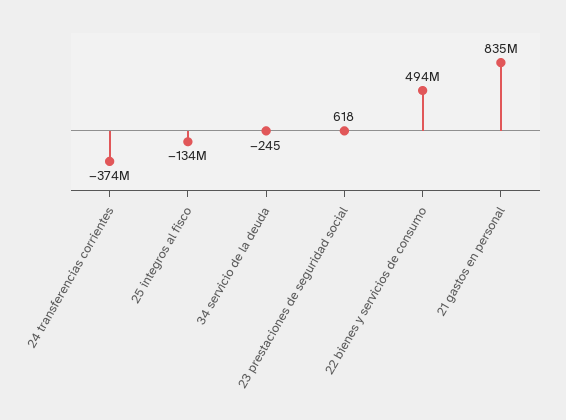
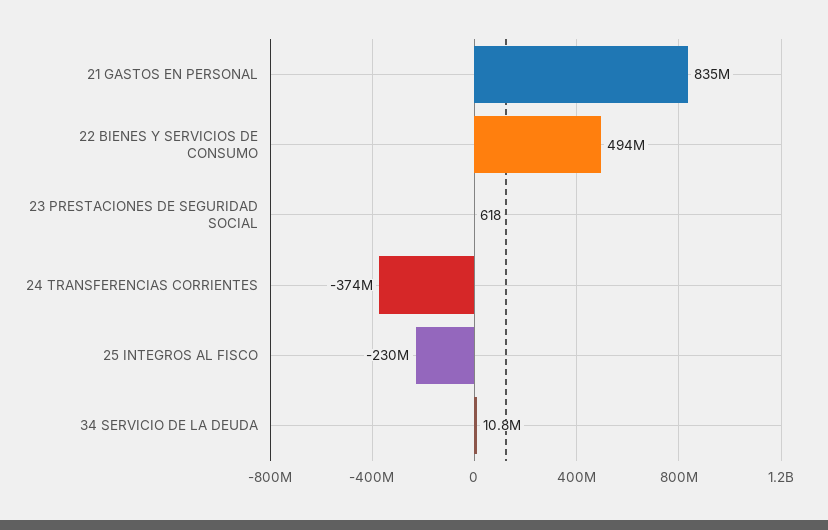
  {
    "24 transferencias corrientes": -374000000,
-   "25 integros al fisco": -134000000,
+   "25 integros al fisco": -230000000,
-   "34 servicio de la deuda": -245,
+   "34 servicio de la deuda": 10800000,
    "23 prestaciones de seguridad social": 618,
    "22 bienes y servicios de consumo": 494000000,
    "21 gastos en personal": 835000000
  }

